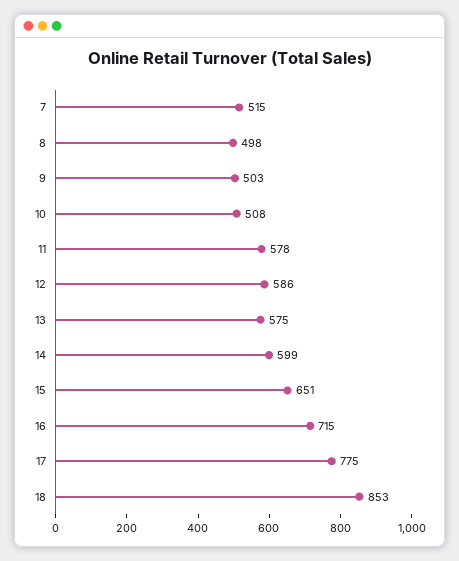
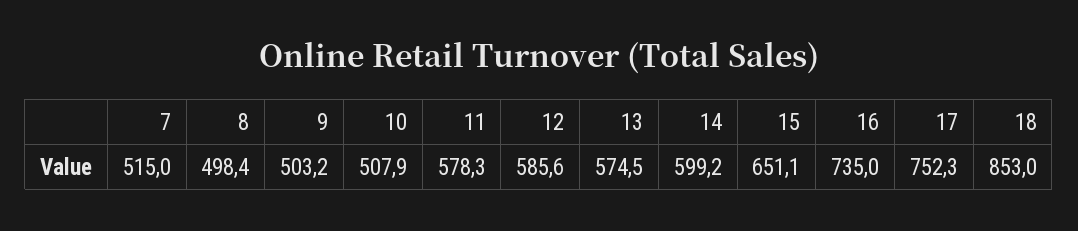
  {
    "7": 515,
    "8": 498.4,
    "9": 503.2,
    "10": 507.9,
    "11": 578.3,
    "12": 585.6,
    "13": 574.5,
    "14": 599.2,
    "15": 651.1,
-   "16": 715,
+   "16": 735,
-   "17": 775,
+   "17": 752.3,
    "18": 853
  }

